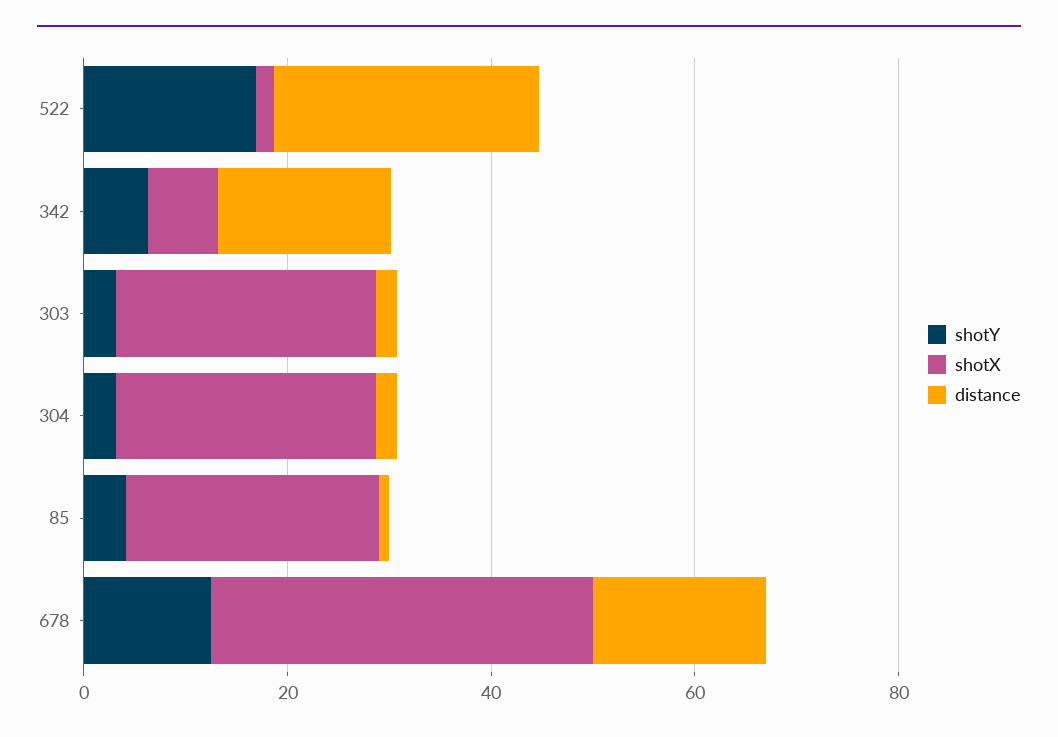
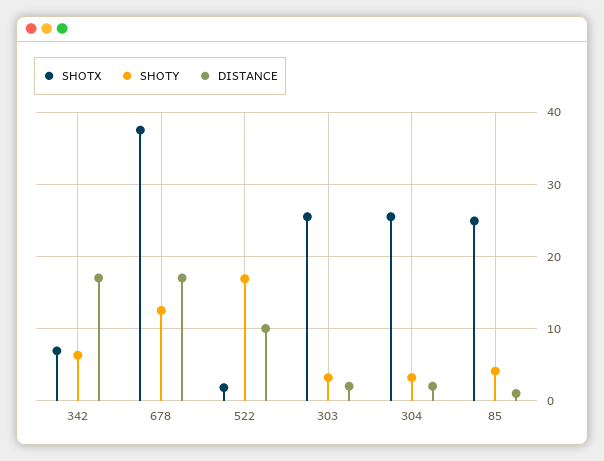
  {
    "shotY": {
      "522": 17,
      "342": 6,
      "303": 3,
      "304": 3,
      "85": 4,
      "678": 13
    },
    "shotX": {
      "522": 2,
      "342": 7,
      "303": 26,
      "304": 26,
      "85": 25,
      "678": 38
    },
    "distance": {
-     "522": 25,
+     "522": 10,
      "342": 17,
      "303": 2,
      "304": 2,
      "85": 1,
      "678": 17
    }
  }

